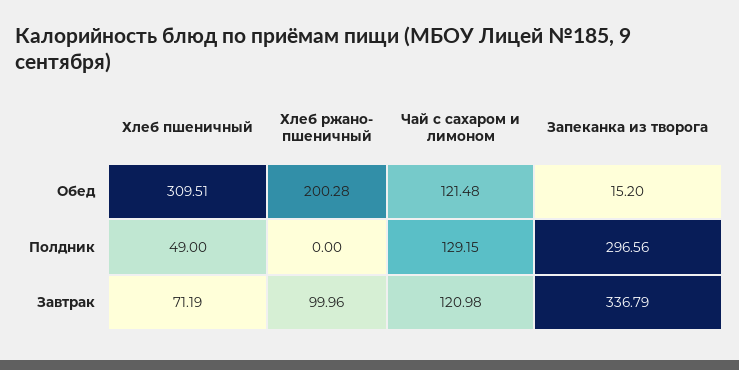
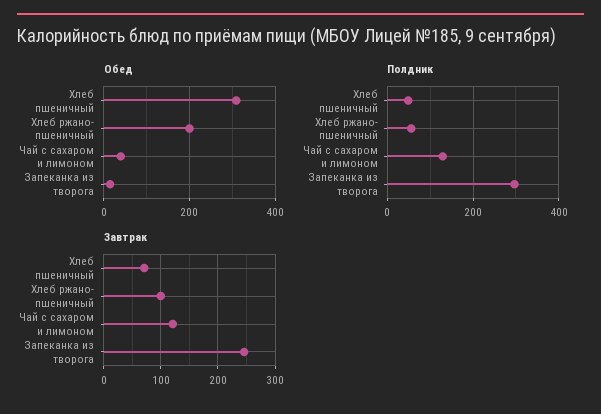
  {
    "Обед": {
      "Хлеб пшеничный": 309.51,
      "Хлеб ржано- пшеничный": 200.28,
-     "Чай с сахаром и лимоном": 121.48,
+     "Чай с сахаром и лимоном": 40,
      "Запеканка из творога": 15.2
    },
    "Полдник": {
      "Хлеб пшеничный": 49,
-     "Хлеб ржано- пшеничный": 0,
+     "Хлеб ржано- пшеничный": 60,
      "Чай с сахаром и лимоном": 129.15,
      "Запеканка из творога": 296.56
    },
    "Завтрак": {
      "Хлеб пшеничный": 71.19,
      "Хлеб ржано- пшеничный": 99.96,
      "Чай с сахаром и лимоном": 120.98,
-     "Запеканка из творога": 336.79
+     "Запеканка из творога": 240
    }
  }

